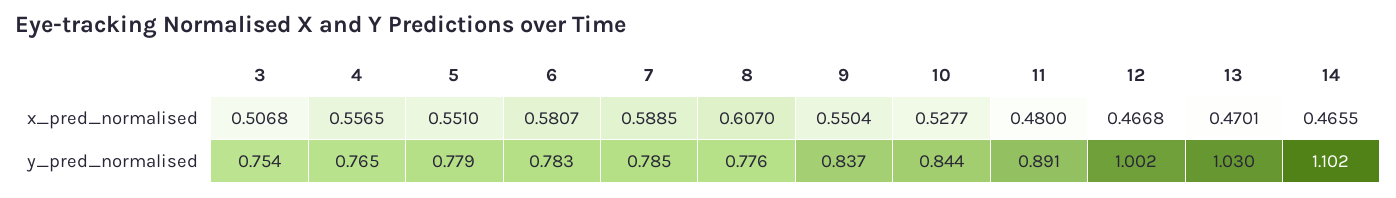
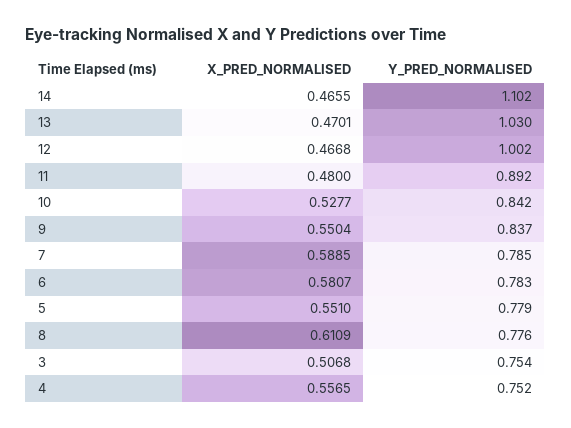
  {
    "3": {
      "x_pred_normalised": 0.5068,
      "y_pred_normalised": 0.754
    },
    "4": {
      "x_pred_normalised": 0.5565,
-     "y_pred_normalised": 0.765
+     "y_pred_normalised": 0.752
    },
    "5": {
      "x_pred_normalised": 0.551,
      "y_pred_normalised": 0.779
    },
    "6": {
      "x_pred_normalised": 0.5807,
      "y_pred_normalised": 0.783
    },
    "7": {
      "x_pred_normalised": 0.5885,
      "y_pred_normalised": 0.785
    },
    "8": {
-     "x_pred_normalised": 0.607,
+     "x_pred_normalised": 0.6109,
      "y_pred_normalised": 0.776
    },
    "9": {
      "x_pred_normalised": 0.5504,
      "y_pred_normalised": 0.837
    },
    "10": {
      "x_pred_normalised": 0.5277,
-     "y_pred_normalised": 0.844
+     "y_pred_normalised": 0.842
    },
    "11": {
      "x_pred_normalised": 0.48,
-     "y_pred_normalised": 0.891
+     "y_pred_normalised": 0.892
    },
    "12": {
      "x_pred_normalised": 0.4668,
      "y_pred_normalised": 1.002
    },
    "13": {
      "x_pred_normalised": 0.4701,
      "y_pred_normalised": 1.03
    },
    "14": {
      "x_pred_normalised": 0.4655,
      "y_pred_normalised": 1.102
    }
  }

